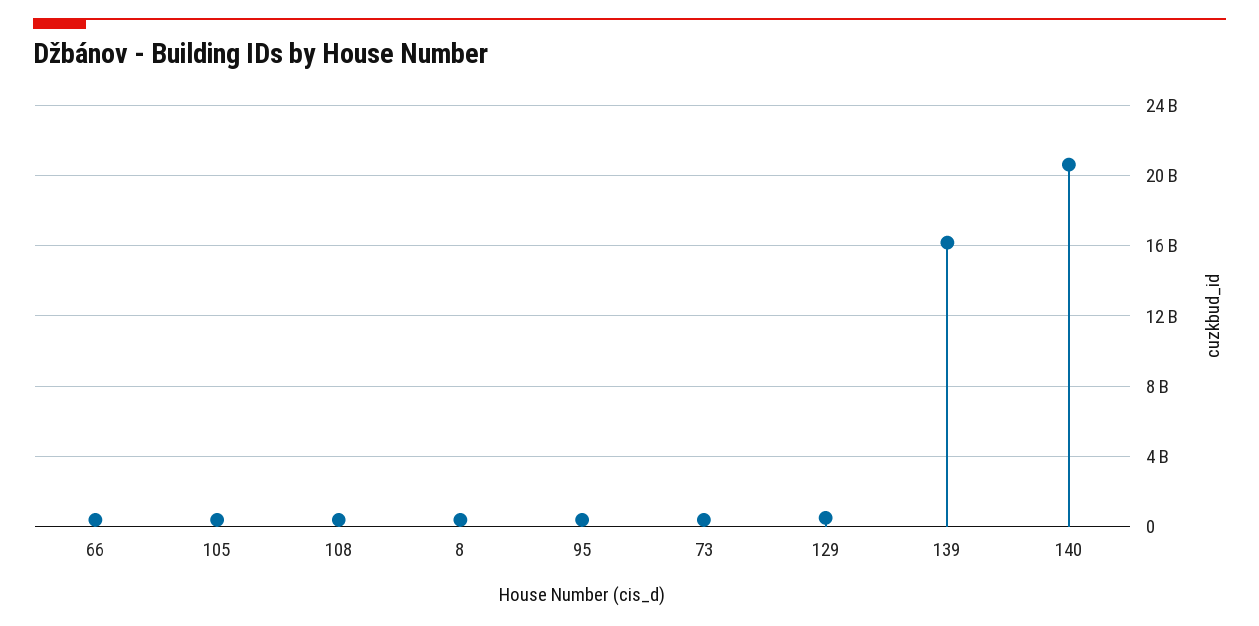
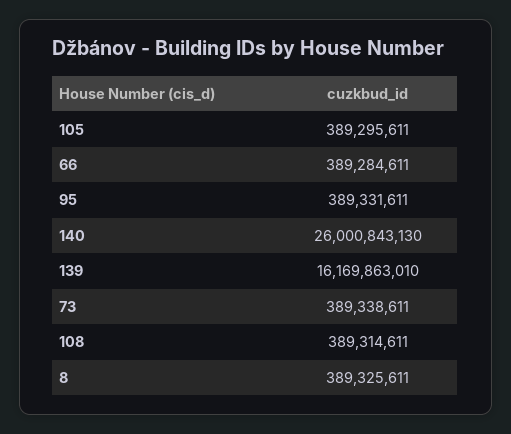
  {
    "66": 389284611,
    "105": 389295611,
    "108": 389314611,
    "8": 389325611,
    "95": 389331611,
    "73": 389338611,
-   "129": 500000000,
    "139": 16169863010,
-   "140": 20500000000
+   "140": 26000843130
  }

